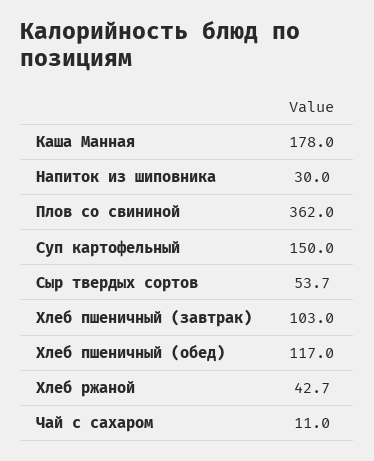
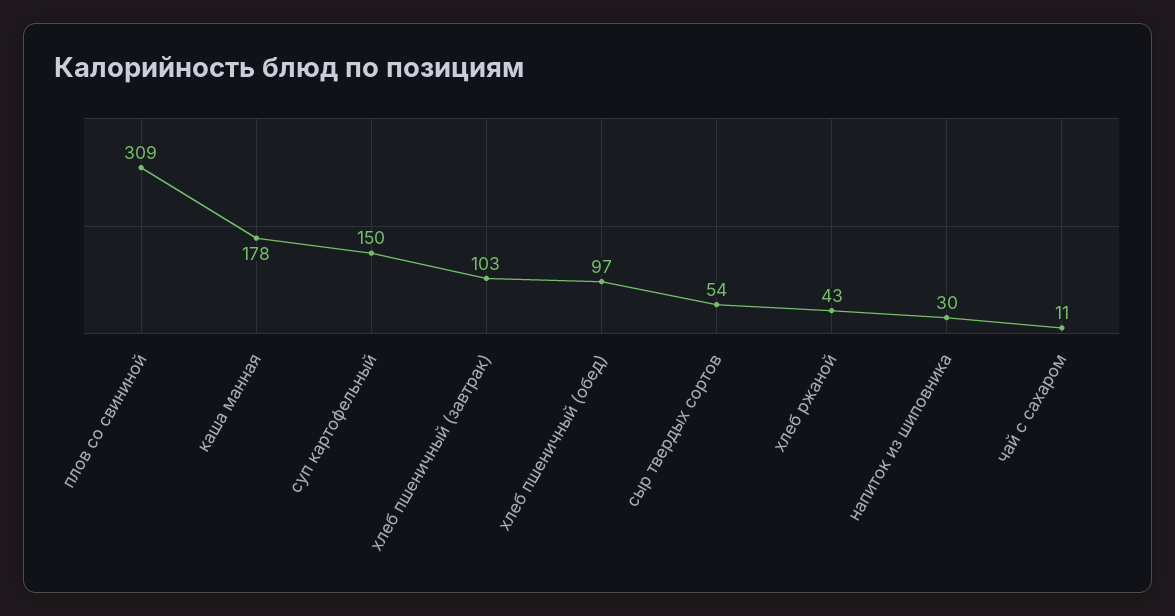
  {
    "Каша Манная": 178,
    "Напиток из шиповника": 30,
-   "Плов со свининой": 362,
+   "Плов со свининой": 309,
    "Суп картофельный": 150,
    "Сыр твердых сортов": 53.7,
    "Хлеб пшеничный (завтрак)": 103,
-   "Хлеб пшеничный (обед)": 117,
+   "Хлеб пшеничный (обед)": 97,
    "Хлеб ржаной": 42.7,
    "Чай с сахаром": 11
  }

